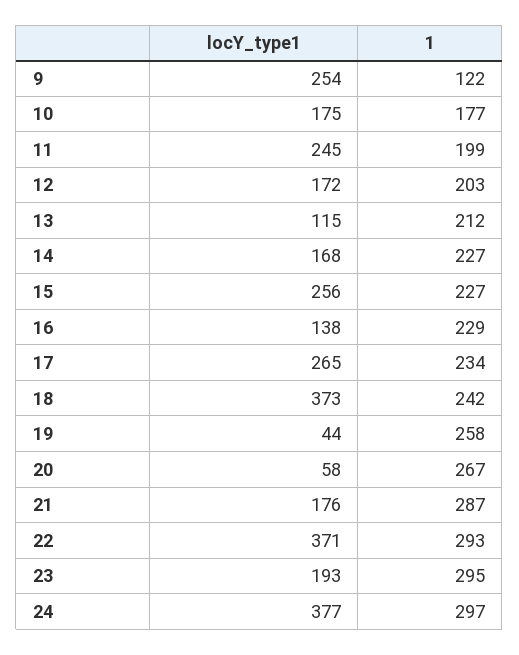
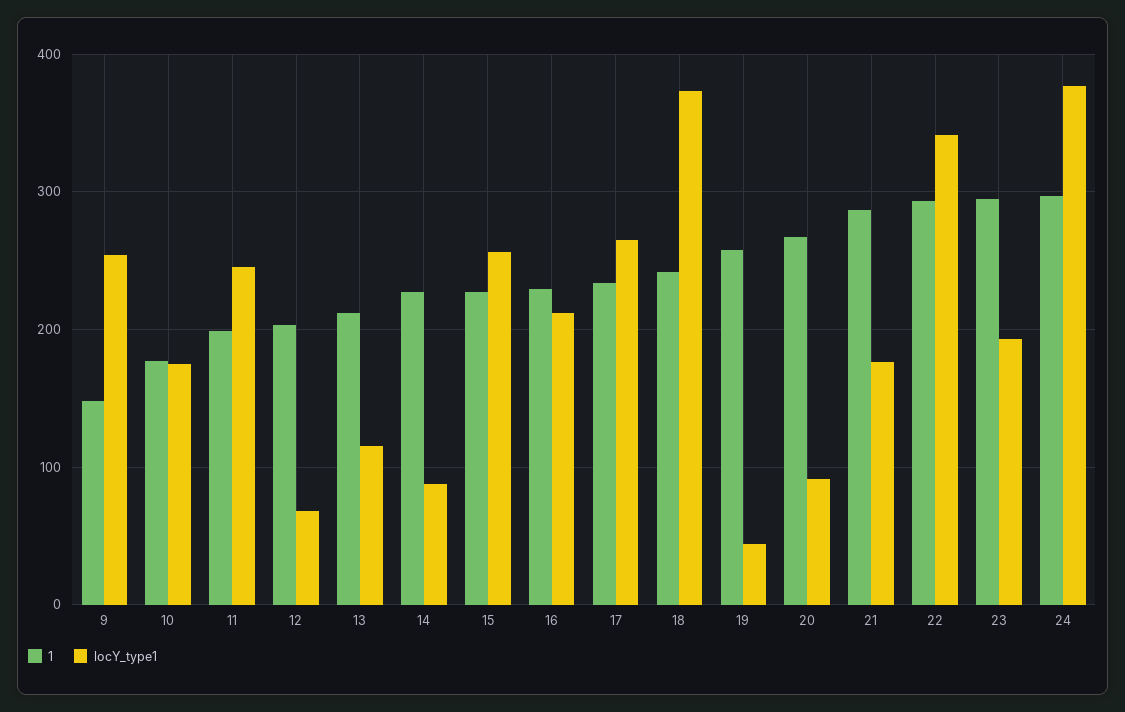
  {
    "locY_type1": {
      "9": 254,
      "10": 175,
      "11": 245,
-     "12": 172,
+     "12": 70,
      "13": 115,
-     "14": 168,
+     "14": 90,
      "15": 256,
-     "16": 138,
+     "16": 210,
      "17": 265,
      "18": 373,
      "19": 44,
-     "20": 58,
+     "20": 90,
      "21": 176,
-     "22": 371,
+     "22": 340,
      "23": 193,
      "24": 377
    },
    "1": {
-     "9": 122,
+     "9": 150,
      "10": 177,
      "11": 199,
      "12": 203,
      "13": 212,
      "14": 227,
      "15": 227,
      "16": 229,
      "17": 234,
      "18": 242,
      "19": 258,
      "20": 267,
      "21": 287,
      "22": 293,
      "23": 295,
      "24": 297
    }
  }

